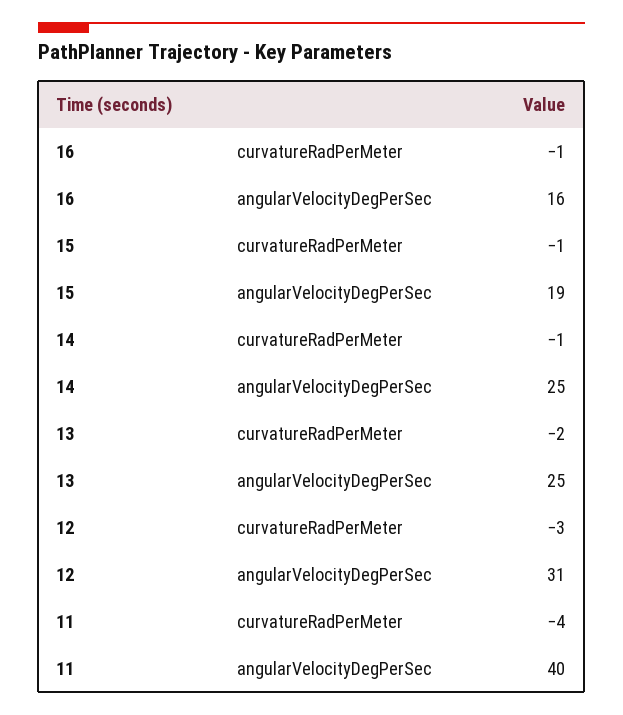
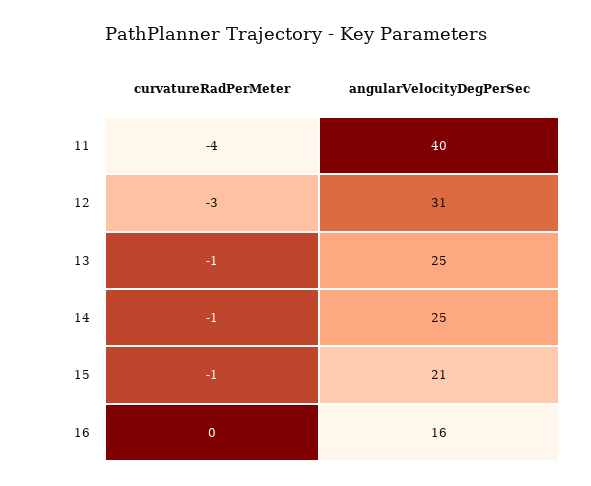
  {
    "16": {
-     "curvatureRadPerMeter": -1,
+     "curvatureRadPerMeter": 0,
      "angularVelocityDegPerSec": 16
    },
    "15": {
      "curvatureRadPerMeter": -1,
-     "angularVelocityDegPerSec": 19
+     "angularVelocityDegPerSec": 21
    },
    "14": {
      "curvatureRadPerMeter": -1,
      "angularVelocityDegPerSec": 25
    },
    "13": {
-     "curvatureRadPerMeter": -2,
+     "curvatureRadPerMeter": -1,
      "angularVelocityDegPerSec": 25
    },
    "12": {
      "curvatureRadPerMeter": -3,
      "angularVelocityDegPerSec": 31
    },
    "11": {
      "curvatureRadPerMeter": -4,
      "angularVelocityDegPerSec": 40
    }
  }

